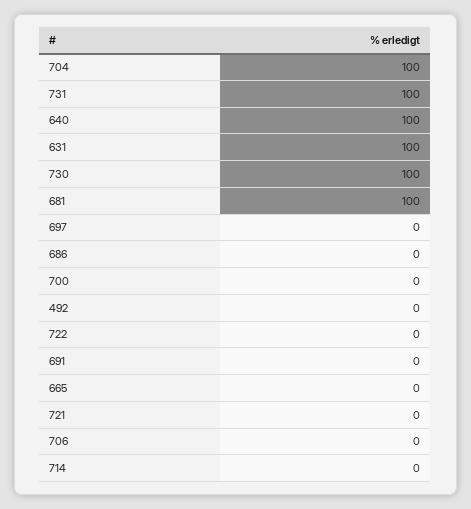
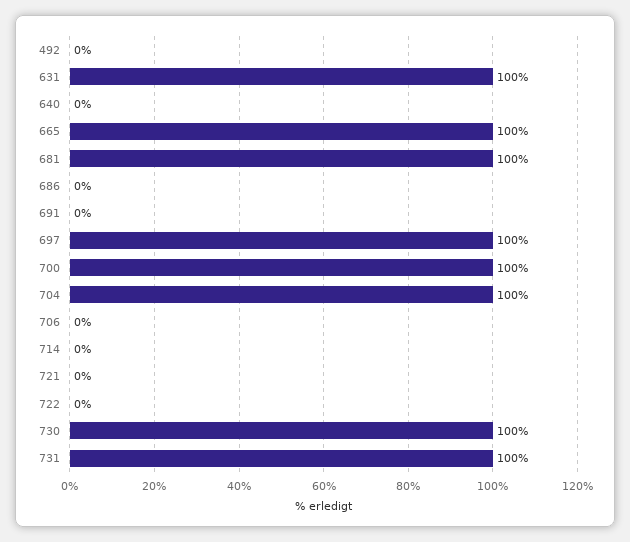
  {
    "704": 100,
    "731": 100,
-   "640": 100,
+   "640": 0,
    "631": 100,
    "730": 100,
    "681": 100,
-   "697": 0,
+   "697": 100,
    "686": 0,
-   "700": 0,
+   "700": 100,
    "492": 0,
    "722": 0,
    "691": 0,
-   "665": 0,
+   "665": 100,
    "721": 0,
    "706": 0,
    "714": 0
  }

